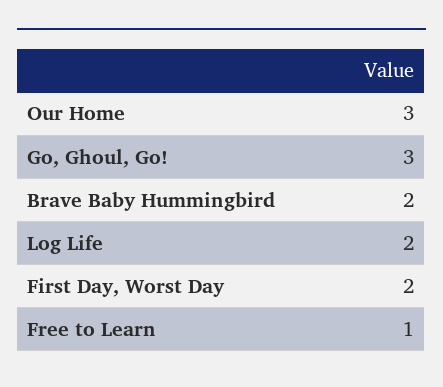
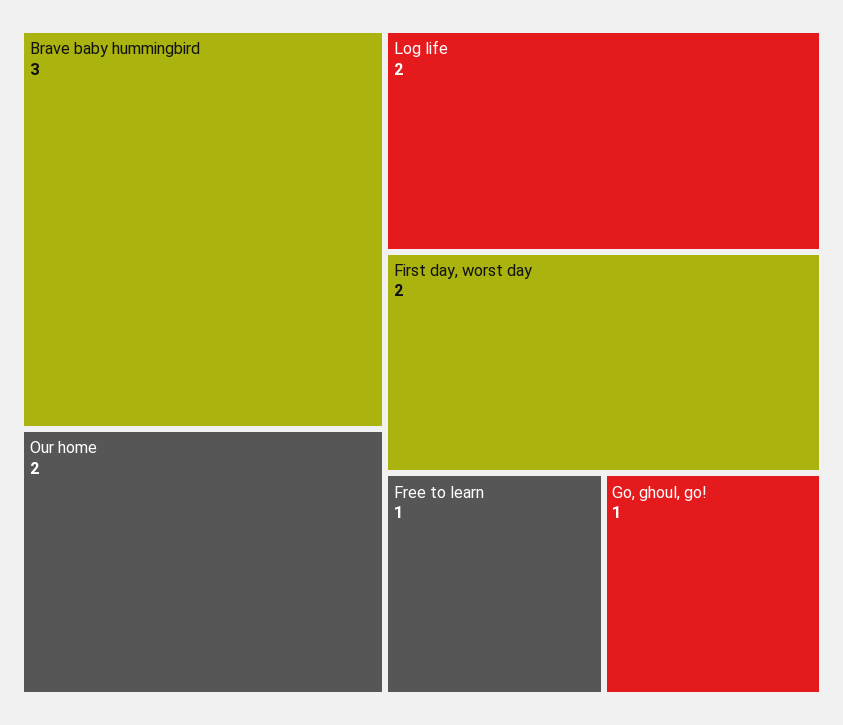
  {
-   "Our Home": 3,
+   "Our Home": 2,
-   "Go, Ghoul, Go!": 3,
+   "Go, Ghoul, Go!": 1,
-   "Brave Baby Hummingbird": 2,
+   "Brave Baby Hummingbird": 3,
    "Log Life": 2,
    "First Day, Worst Day": 2,
    "Free to Learn": 1
  }

